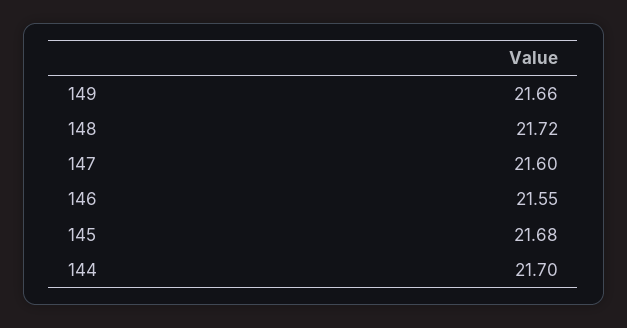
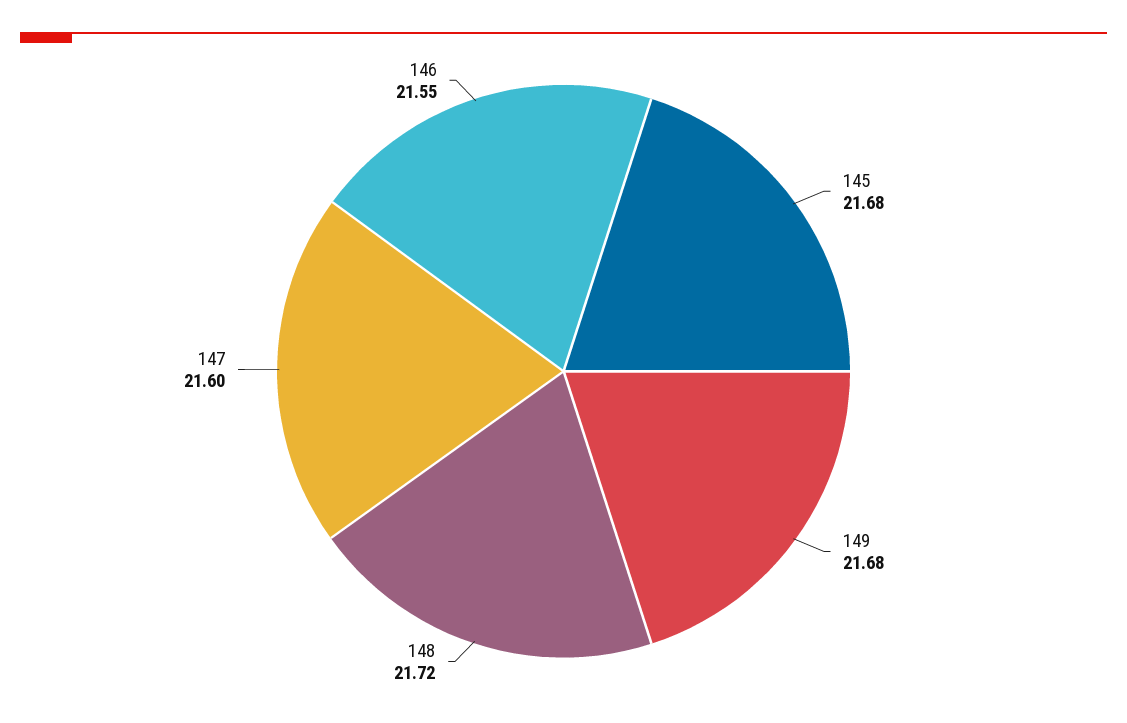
  {
-   "149": 21.66,
+   "149": 21.68,
    "148": 21.72,
    "147": 21.6,
    "146": 21.55,
-   "145": 21.68,
+   "145": 21.68
-   "144": 21.7
  }

